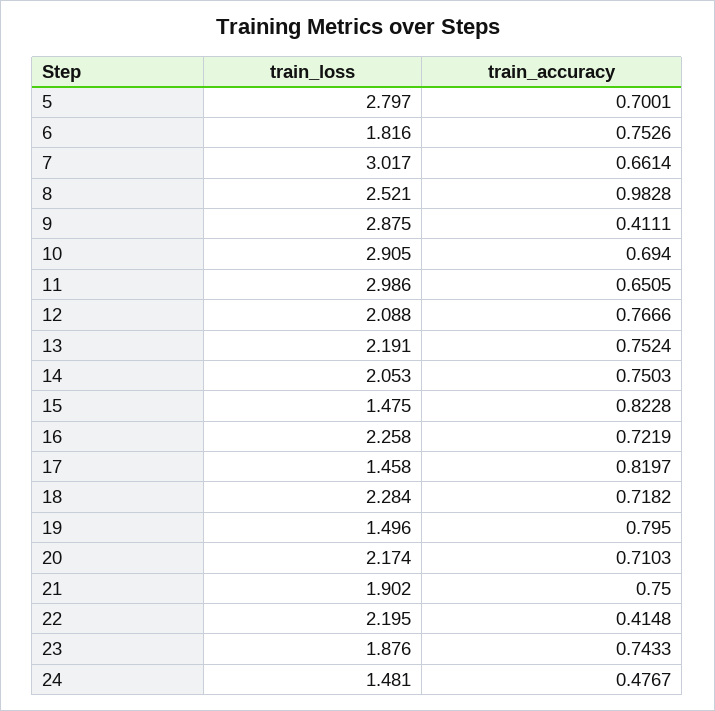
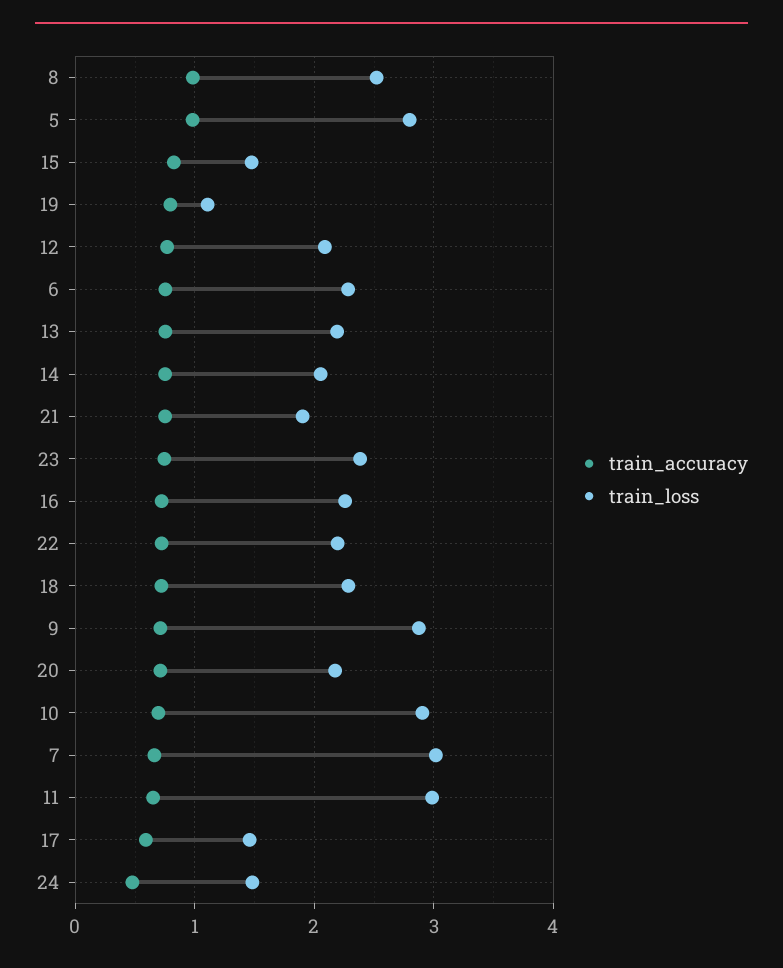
  {
    "train_loss": {
      "5": 2.797,
-     "6": 1.816,
+     "6": 2.3,
      "7": 3.017,
      "8": 2.521,
      "9": 2.875,
      "10": 2.905,
      "11": 2.986,
      "12": 2.088,
      "13": 2.191,
      "14": 2.053,
      "15": 1.475,
      "16": 2.258,
      "17": 1.458,
      "18": 2.284,
-     "19": 1.496,
+     "19": 1.1,
      "20": 2.174,
      "21": 1.902,
      "22": 2.195,
-     "23": 1.876,
+     "23": 2.4,
      "24": 1.481
    },
    "train_accuracy": {
-     "5": 0.7001,
+     "5": 1,
      "6": 0.7526,
      "7": 0.6614,
      "8": 0.9828,
-     "9": 0.4111,
+     "9": 0.7,
      "10": 0.694,
      "11": 0.6505,
      "12": 0.7666,
      "13": 0.7524,
      "14": 0.7503,
      "15": 0.8228,
      "16": 0.7219,
-     "17": 0.8197,
+     "17": 0.6,
      "18": 0.7182,
      "19": 0.795,
      "20": 0.7103,
      "21": 0.75,
-     "22": 0.4148,
+     "22": 0.7,
      "23": 0.7433,
      "24": 0.4767
    }
  }

